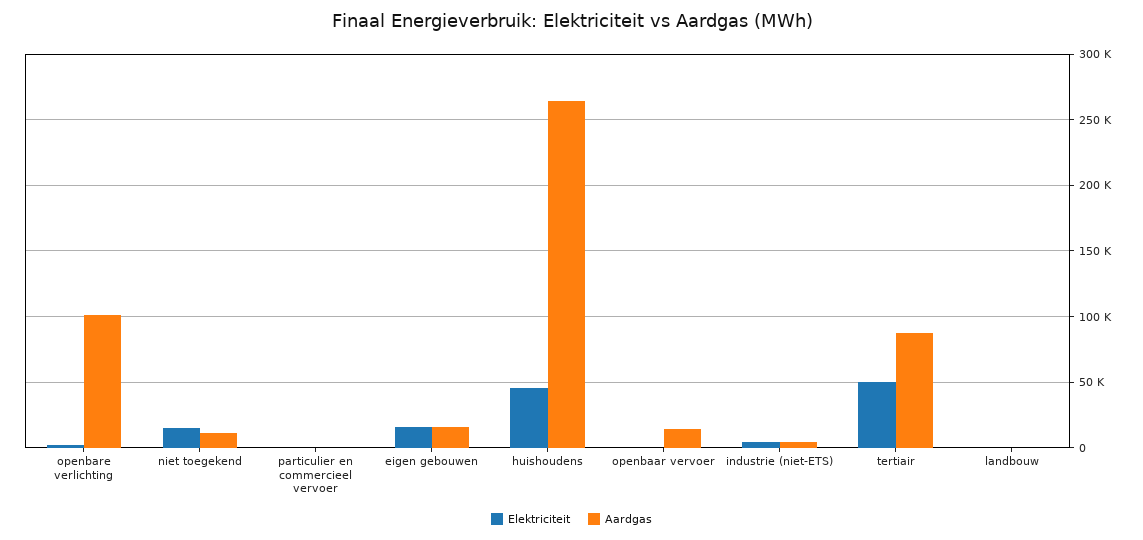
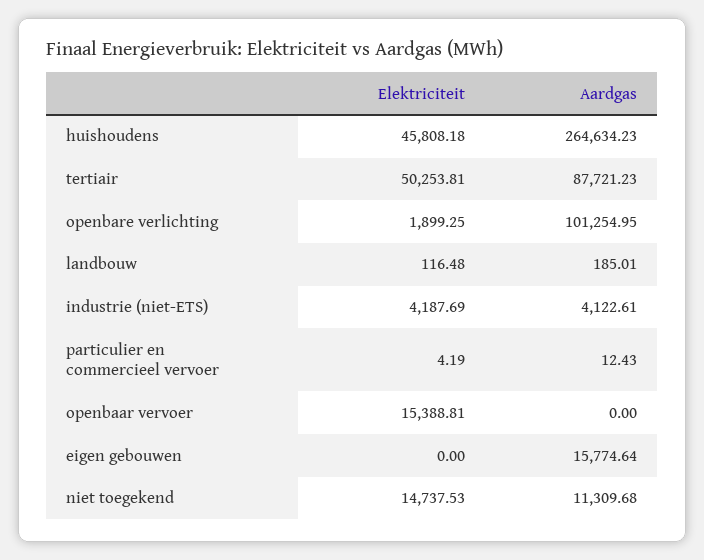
  {
    "Elektriciteit": {
      "openbare verlichting": 1899.25,
      "niet toegekend": 14737.53,
      "particulier en commercieel vervoer": 4.19,
-     "eigen gebouwen": 15000,
+     "eigen gebouwen": 0,
      "huishoudens": 45808.18,
-     "openbaar vervoer": 0,
+     "openbaar vervoer": 15388.81,
      "industrie (niet-ETS)": 4187.69,
      "tertiair": 50253.81,
      "landbouw": 116.48
    },
    "Aardgas": {
      "openbare verlichting": 101254.95,
      "niet toegekend": 11309.68,
      "particulier en commercieel vervoer": 12.43,
      "eigen gebouwen": 15774.64,
      "huishoudens": 264634.23,
-     "openbaar vervoer": 15000,
+     "openbaar vervoer": 0,
      "industrie (niet-ETS)": 4122.61,
      "tertiair": 87721.23,
      "landbouw": 185.01
    }
  }

